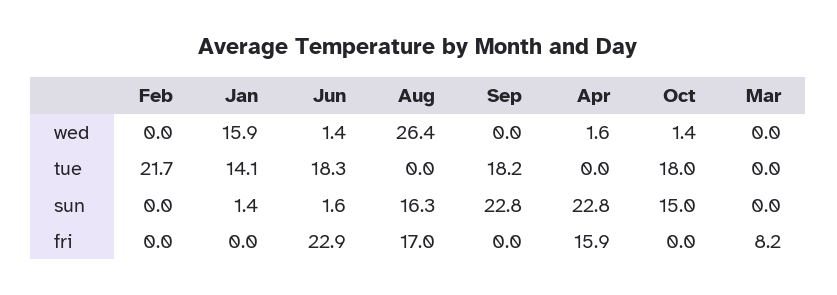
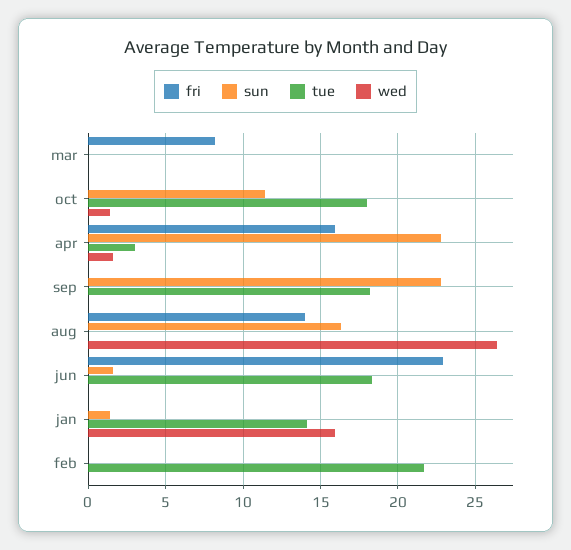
  {
    "wed": {
      "Feb": 0,
      "Jan": 15.9,
-     "Jun": 1.4,
+     "Jun": 0,
      "Aug": 26.4,
      "Sep": 0,
      "Apr": 1.6,
      "Oct": 1.4,
      "Mar": 0
    },
    "tue": {
      "Feb": 21.7,
      "Jan": 14.1,
      "Jun": 18.3,
      "Aug": 0,
      "Sep": 18.2,
-     "Apr": 0,
+     "Apr": 3,
      "Oct": 18,
      "Mar": 0
    },
    "sun": {
      "Feb": 0,
      "Jan": 1.4,
      "Jun": 1.6,
      "Aug": 16.3,
      "Sep": 22.8,
      "Apr": 22.8,
-     "Oct": 15,
+     "Oct": 11.5,
      "Mar": 0
    },
    "fri": {
      "Feb": 0,
      "Jan": 0,
      "Jun": 22.9,
-     "Aug": 17,
+     "Aug": 14,
      "Sep": 0,
      "Apr": 15.9,
      "Oct": 0,
      "Mar": 8.2
    }
  }

